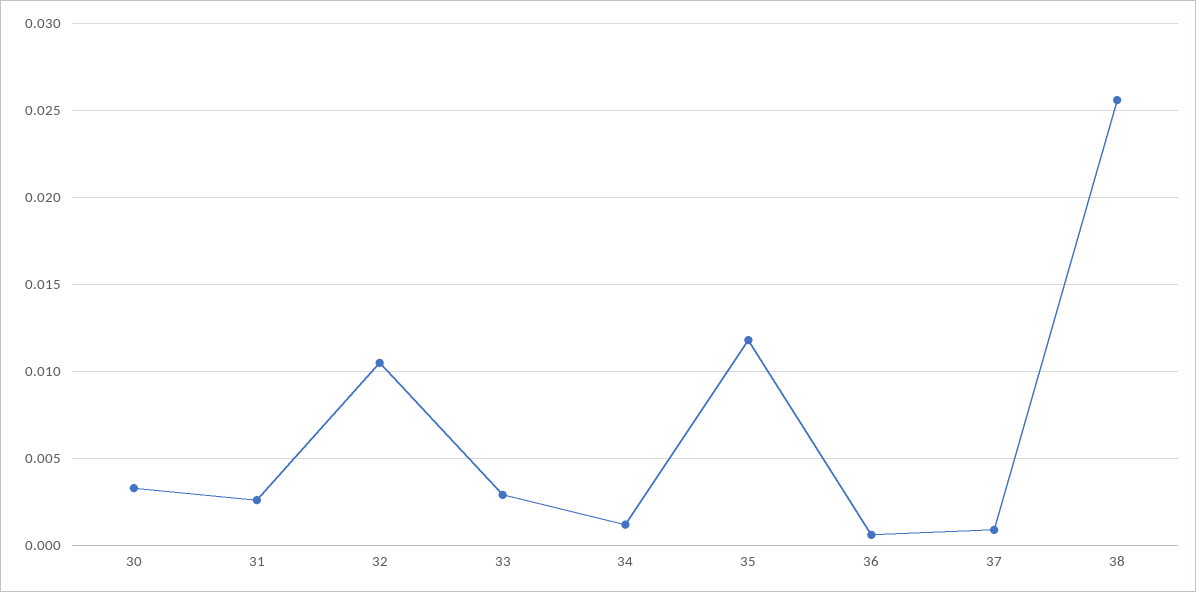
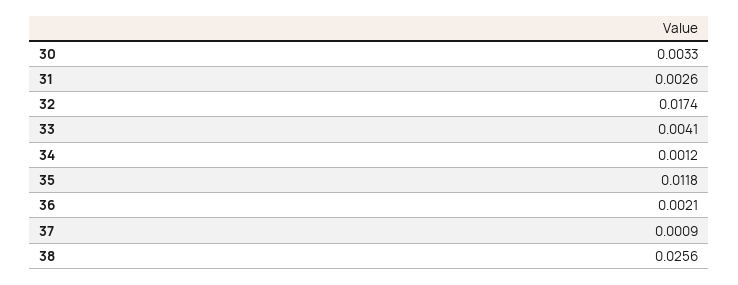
  {
    "30": 0.0033,
    "31": 0.0026,
-   "32": 0.0105,
+   "32": 0.0174,
-   "33": 0.003,
+   "33": 0.0041,
    "34": 0.0012,
    "35": 0.0118,
-   "36": 0.0005,
+   "36": 0.0021,
    "37": 0.0009,
    "38": 0.0256
  }

